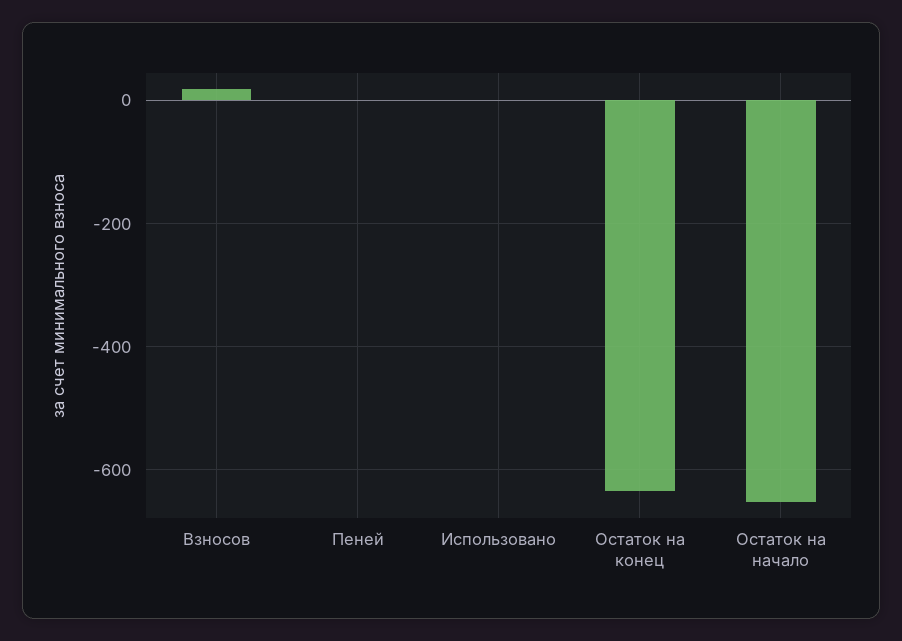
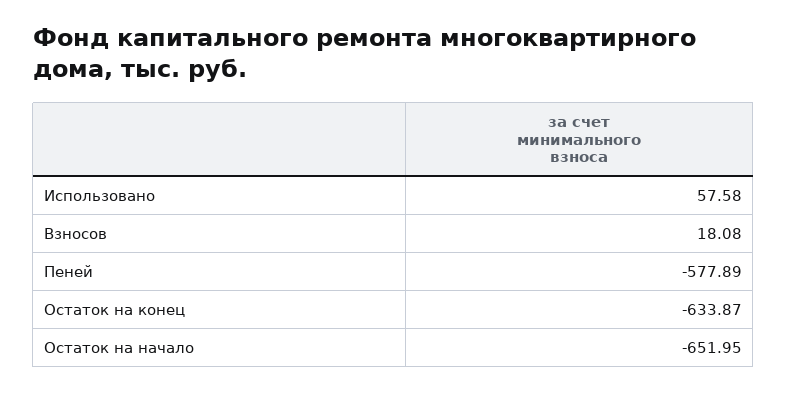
  {
    "Взносов": 18.08,
-   "Пеней": 0,
+   "Пеней": -577.89,
-   "Использовано": 0,
+   "Использовано": 57.58,
    "Остаток на конец": -633.87,
    "Остаток на начало": -651.95
  }

